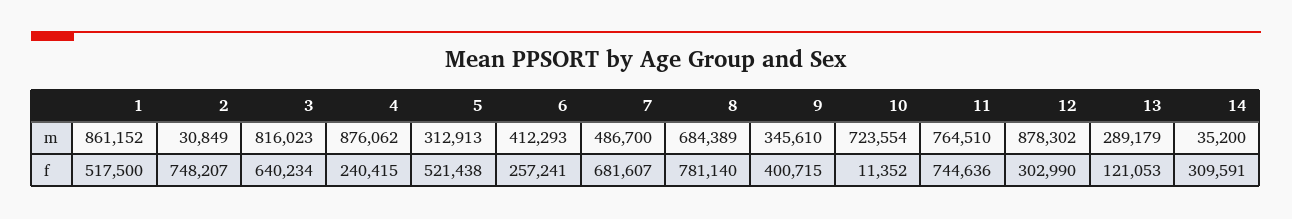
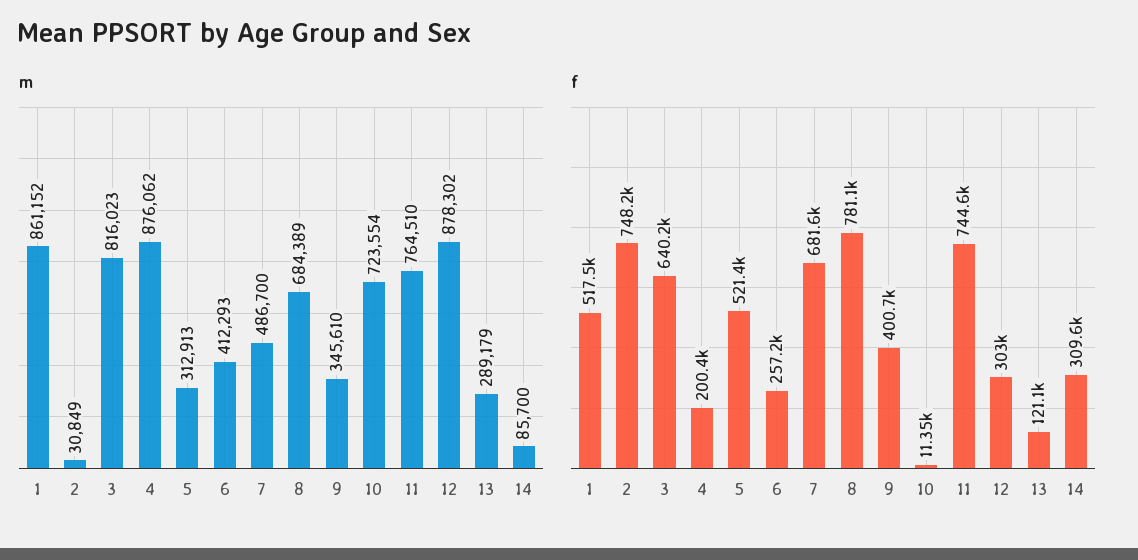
  {
    "m": {
      "1": 861152,
      "2": 30849,
      "3": 816023,
      "4": 876062,
      "5": 312913,
      "6": 412293,
      "7": 486700,
      "8": 684389,
      "9": 345610,
      "10": 723554,
      "11": 764510,
      "12": 878302,
      "13": 289179,
-     "14": 35200
+     "14": 85700
    },
    "f": {
      "1": 517500,
      "2": 748207,
      "3": 640234,
-     "4": 240415,
+     "4": 200400,
      "5": 521438,
      "6": 257241,
      "7": 681607,
      "8": 781140,
      "9": 400715,
      "10": 11352,
      "11": 744636,
      "12": 302990,
      "13": 121053,
      "14": 309591
    }
  }

